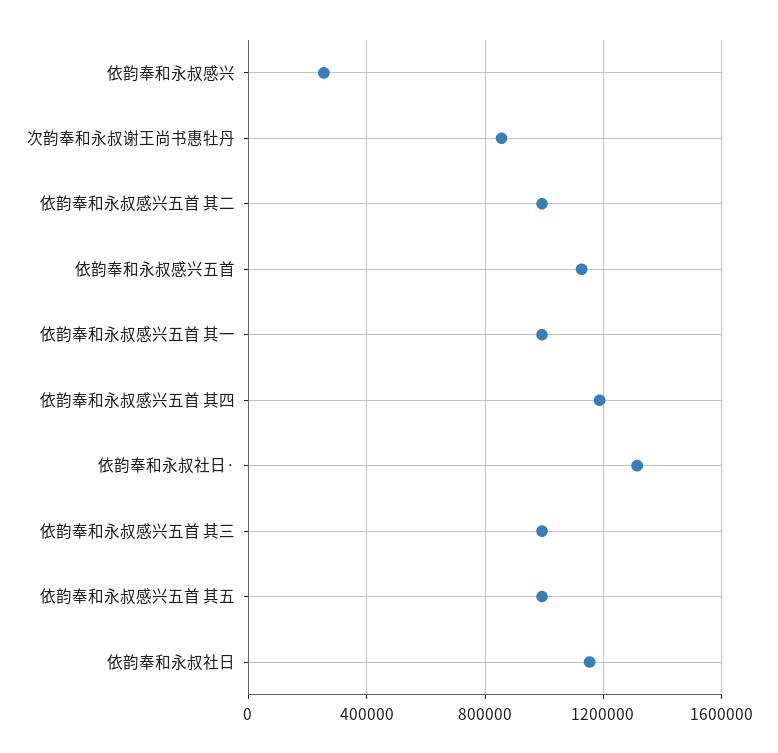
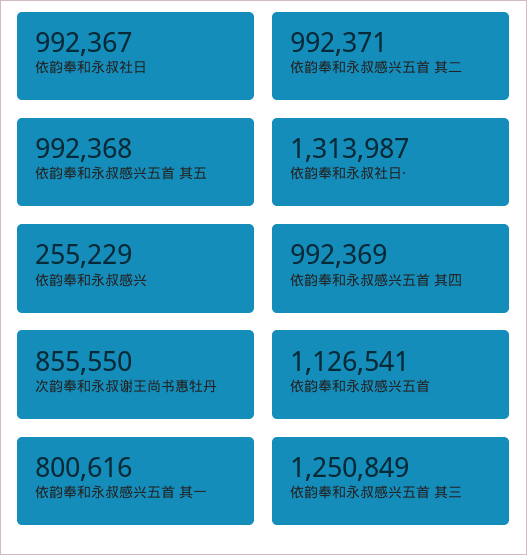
  {
    "依韵奉和永叔感兴": 255229,
    "次韵奉和永叔谢王尚书惠牡丹": 855550,
    "依韵奉和永叔感兴五首 其二": 992371,
    "依韵奉和永叔感兴五首": 1126541,
-   "依韵奉和永叔感兴五首 其一": 1000000,
+   "依韵奉和永叔感兴五首 其一": 800616,
-   "依韵奉和永叔感兴五首 其四": 1200000,
+   "依韵奉和永叔感兴五首 其四": 992369,
    "依韵奉和永叔社日·": 1313987,
-   "依韵奉和永叔感兴五首 其三": 1000000,
+   "依韵奉和永叔感兴五首 其三": 1250849,
    "依韵奉和永叔感兴五首 其五": 992368,
-   "依韵奉和永叔社日": 1150000
+   "依韵奉和永叔社日": 992367
  }

